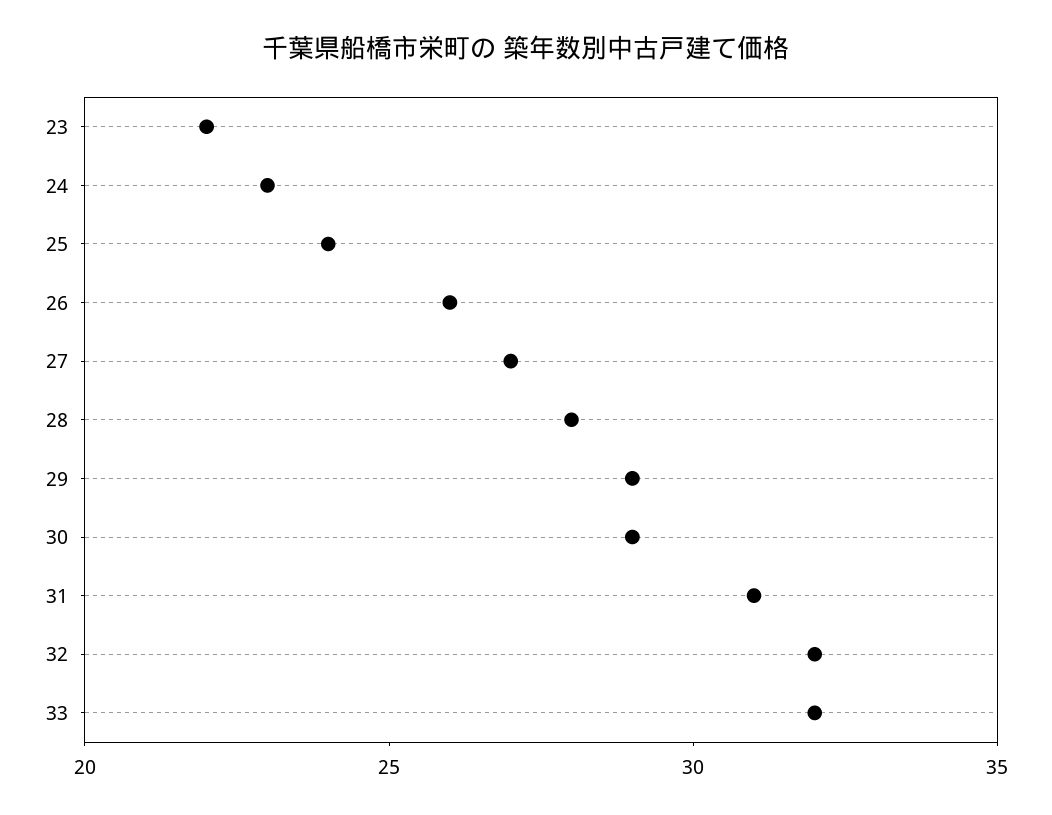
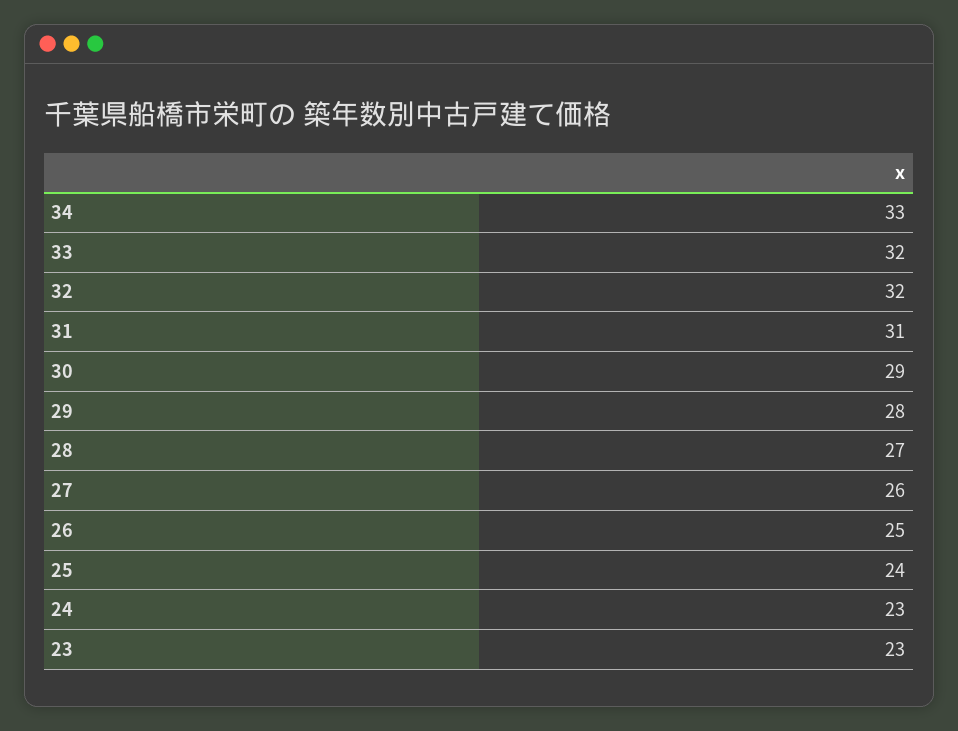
  {
-   "23": 22,
+   "23": 23,
    "24": 23,
    "25": 24,
-   "26": 26,
+   "26": 25,
-   "27": 27,
+   "27": 26,
-   "28": 28,
+   "28": 27,
-   "29": 29,
+   "29": 28,
    "30": 29,
    "31": 31,
    "32": 32,
-   "33": 32
+   "33": 32,
+   "34": 33
  }

